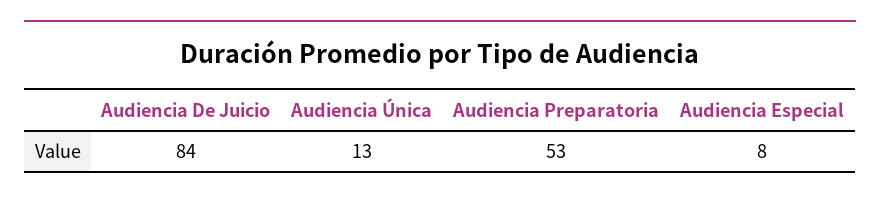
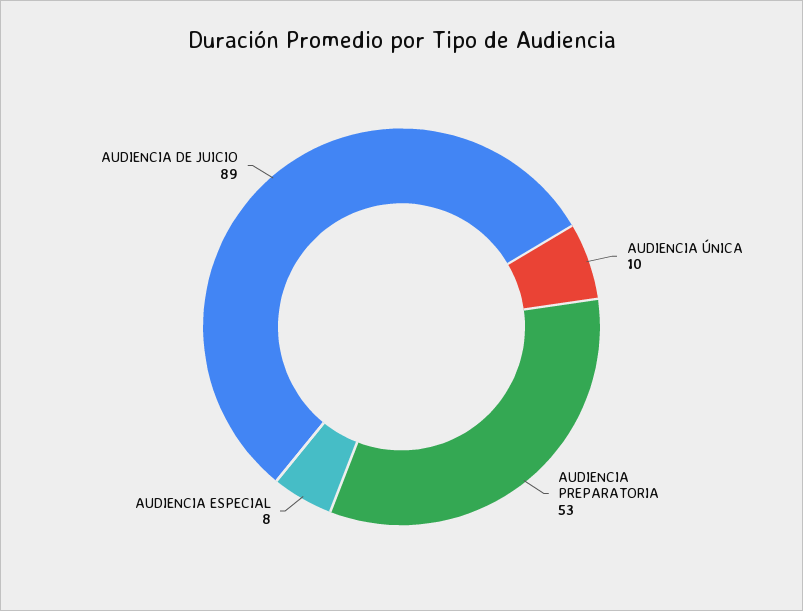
  {
-   "Audiencia De Juicio": 84,
+   "Audiencia De Juicio": 89,
-   "Audiencia Única": 13,
+   "Audiencia Única": 10,
    "Audiencia Preparatoria": 53,
    "Audiencia Especial": 8
  }

